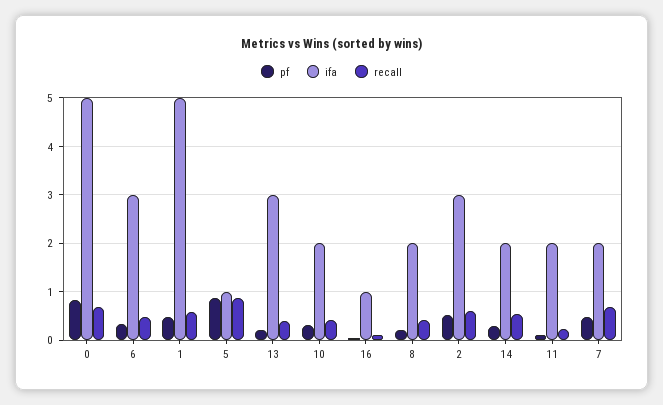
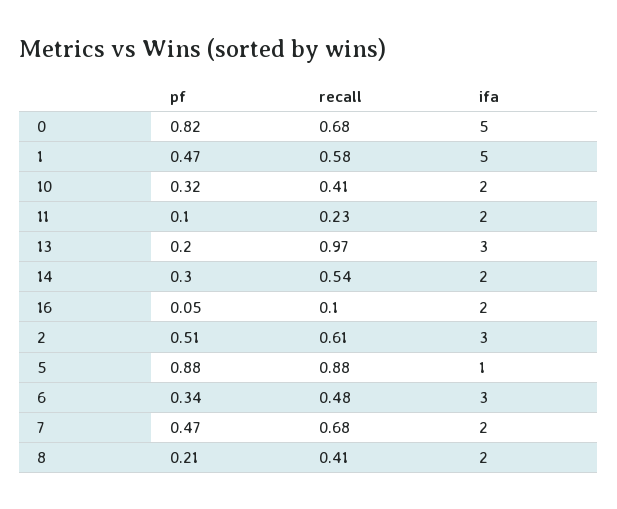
  {
    "pf": {
      "0": 0.82,
      "6": 0.34,
      "1": 0.47,
      "5": 0.88,
      "13": 0.2,
      "10": 0.32,
      "16": 0.05,
      "8": 0.21,
      "2": 0.51,
      "14": 0.3,
      "11": 0.1,
      "7": 0.47
    },
    "ifa": {
      "0": 5,
      "6": 3,
      "1": 5,
      "5": 1,
      "13": 3,
      "10": 2,
-     "16": 1,
+     "16": 2,
      "8": 2,
      "2": 3,
      "14": 2,
      "11": 2,
      "7": 2
    },
    "recall": {
      "0": 0.68,
      "6": 0.48,
      "1": 0.58,
      "5": 0.88,
-     "13": 0.4,
+     "13": 0.97,
      "10": 0.41,
      "16": 0.1,
      "8": 0.41,
      "2": 0.61,
      "14": 0.54,
      "11": 0.23,
      "7": 0.68
    }
  }

